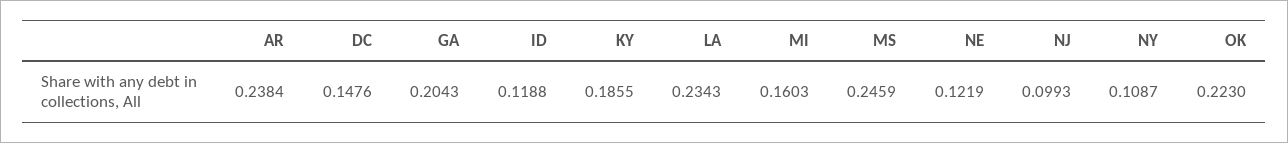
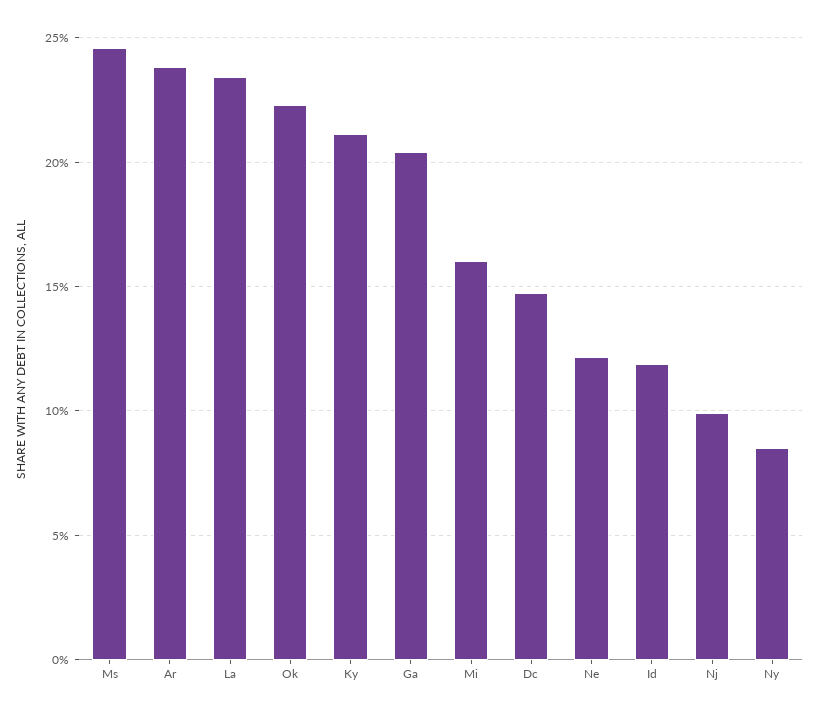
  {
    "AR": 0.2384,
    "DC": 0.1476,
    "GA": 0.2043,
    "ID": 0.1188,
-   "KY": 0.1855,
+   "KY": 0.21,
    "LA": 0.2343,
    "MI": 0.1603,
    "MS": 0.2459,
    "NE": 0.1219,
    "NJ": 0.0993,
-   "NY": 0.1087,
+   "NY": 0.085,
    "OK": 0.223
  }

